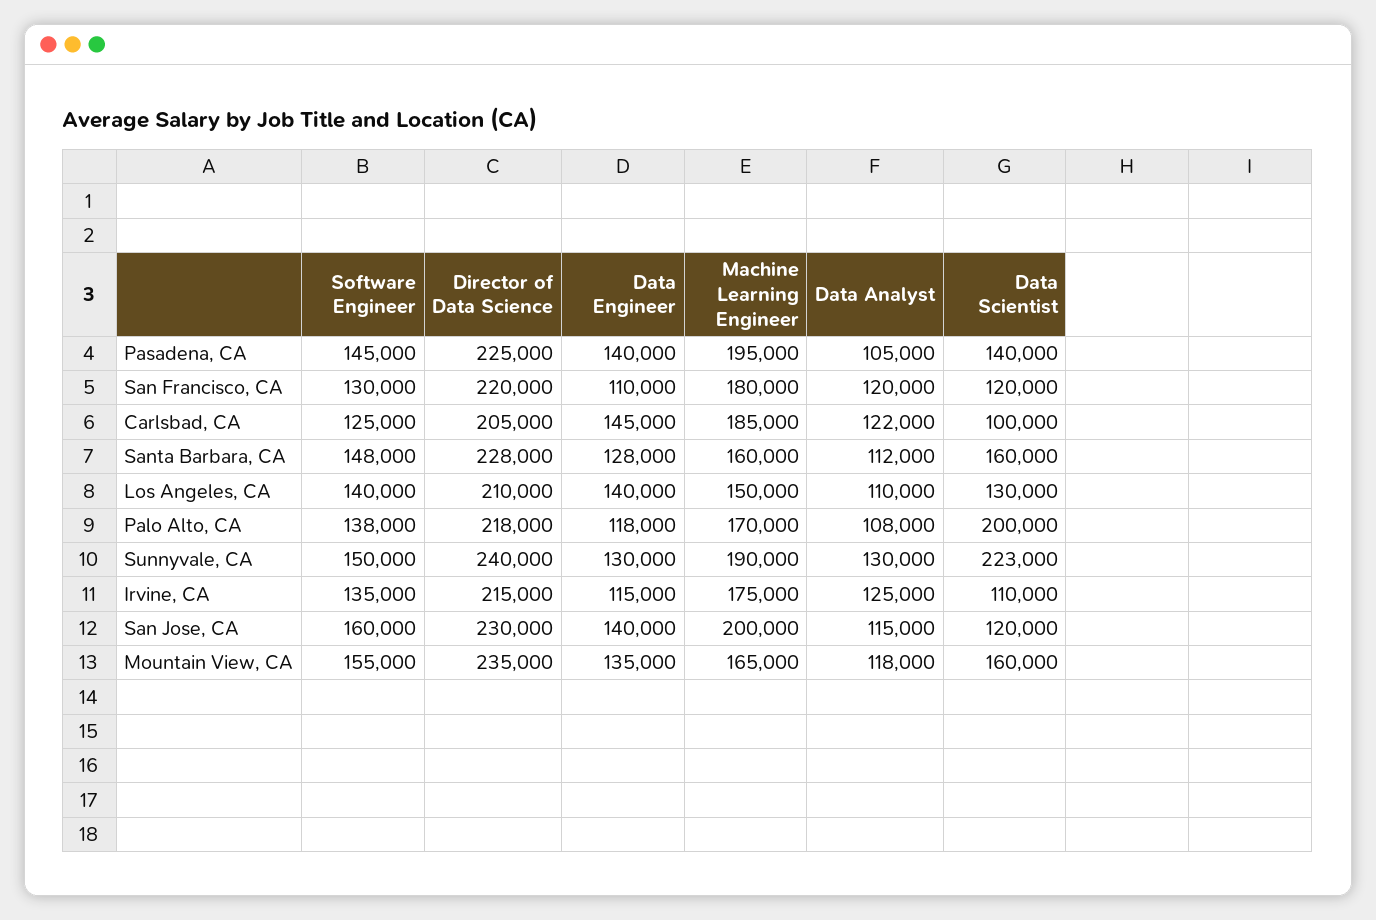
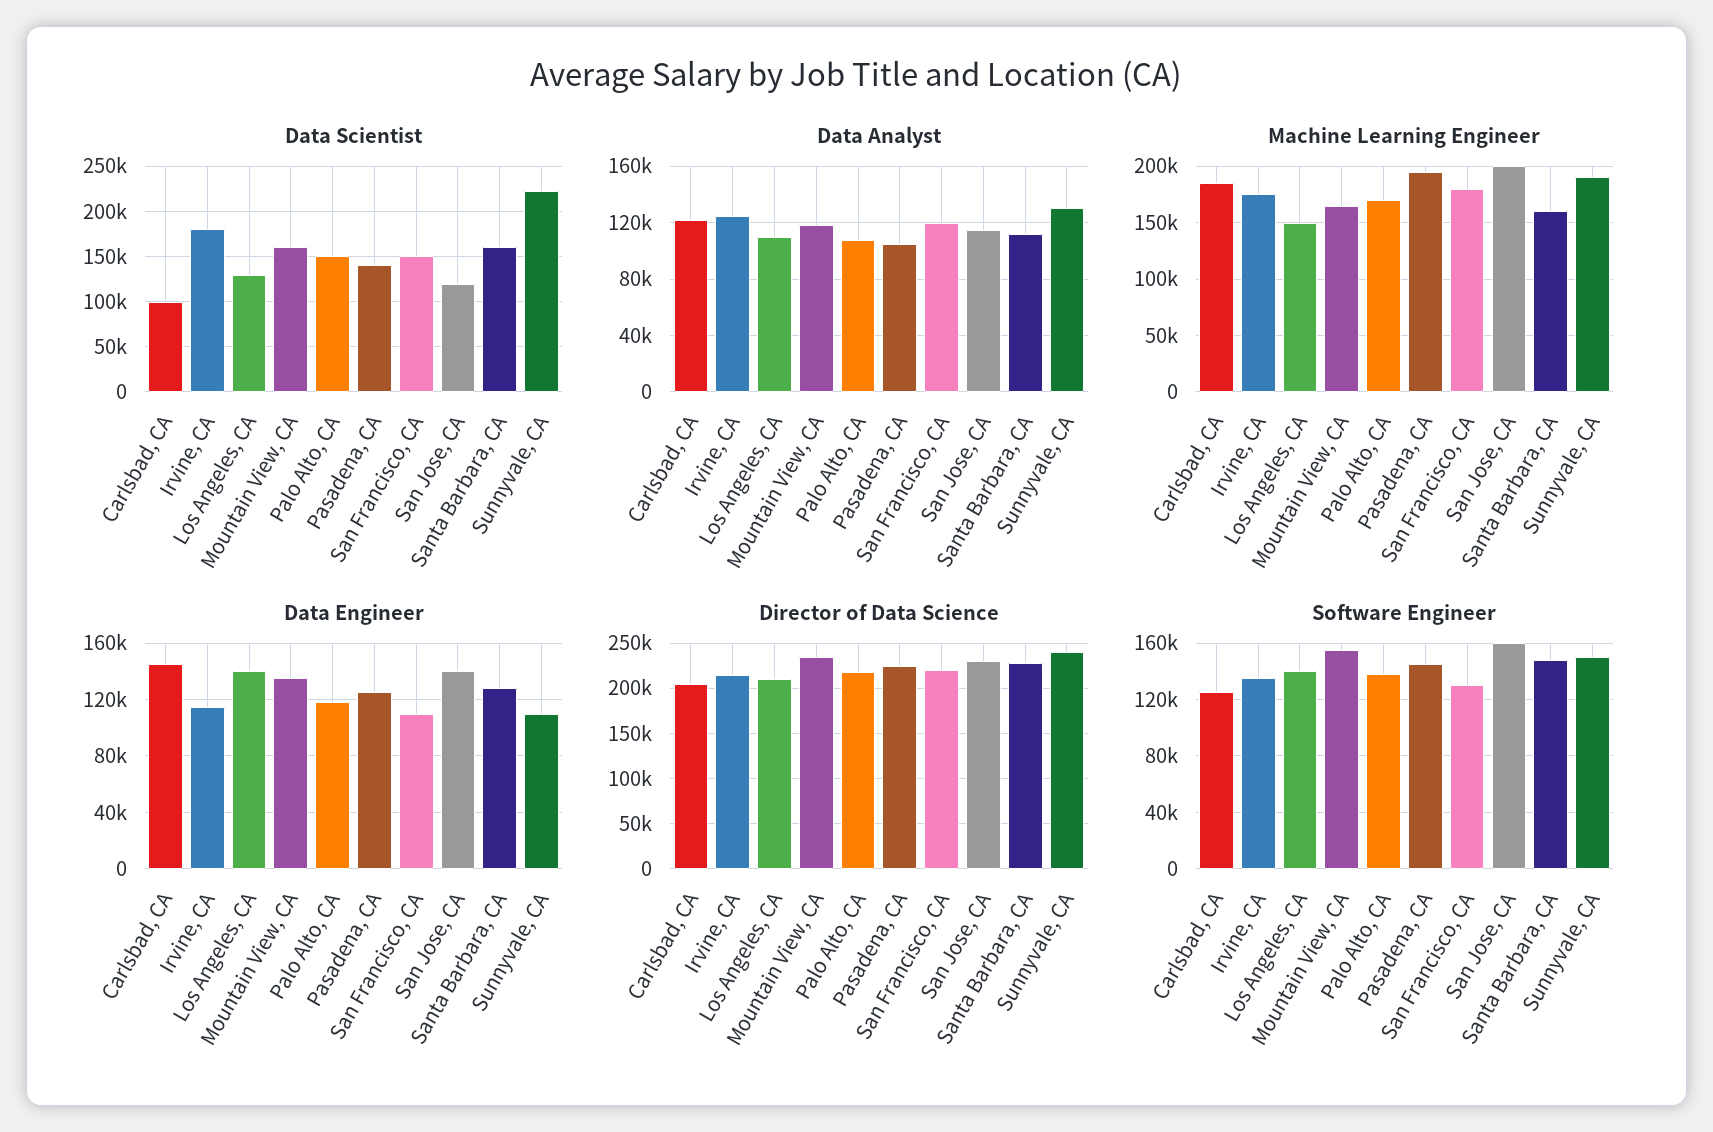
  {
    "Software Engineer": {
      "Pasadena, CA": 145000,
      "San Francisco, CA": 130000,
      "Carlsbad, CA": 125000,
      "Santa Barbara, CA": 148000,
      "Los Angeles, CA": 140000,
      "Palo Alto, CA": 138000,
      "Sunnyvale, CA": 150000,
      "Irvine, CA": 135000,
      "San Jose, CA": 160000,
      "Mountain View, CA": 155000
    },
    "Director of Data Science": {
      "Pasadena, CA": 225000,
      "San Francisco, CA": 220000,
      "Carlsbad, CA": 205000,
      "Santa Barbara, CA": 228000,
      "Los Angeles, CA": 210000,
      "Palo Alto, CA": 218000,
      "Sunnyvale, CA": 240000,
      "Irvine, CA": 215000,
      "San Jose, CA": 230000,
      "Mountain View, CA": 235000
    },
    "Data Engineer": {
-     "Pasadena, CA": 140000,
+     "Pasadena, CA": 125000,
      "San Francisco, CA": 110000,
      "Carlsbad, CA": 145000,
      "Santa Barbara, CA": 128000,
      "Los Angeles, CA": 140000,
      "Palo Alto, CA": 118000,
-     "Sunnyvale, CA": 130000,
+     "Sunnyvale, CA": 110000,
      "Irvine, CA": 115000,
      "San Jose, CA": 140000,
      "Mountain View, CA": 135000
    },
    "Machine Learning Engineer": {
      "Pasadena, CA": 195000,
      "San Francisco, CA": 180000,
      "Carlsbad, CA": 185000,
      "Santa Barbara, CA": 160000,
      "Los Angeles, CA": 150000,
      "Palo Alto, CA": 170000,
      "Sunnyvale, CA": 190000,
      "Irvine, CA": 175000,
      "San Jose, CA": 200000,
      "Mountain View, CA": 165000
    },
    "Data Analyst": {
      "Pasadena, CA": 105000,
      "San Francisco, CA": 120000,
      "Carlsbad, CA": 122000,
      "Santa Barbara, CA": 112000,
      "Los Angeles, CA": 110000,
      "Palo Alto, CA": 108000,
      "Sunnyvale, CA": 130000,
      "Irvine, CA": 125000,
      "San Jose, CA": 115000,
      "Mountain View, CA": 118000
    },
    "Data Scientist": {
      "Pasadena, CA": 140000,
-     "San Francisco, CA": 120000,
+     "San Francisco, CA": 150000,
      "Carlsbad, CA": 100000,
      "Santa Barbara, CA": 160000,
      "Los Angeles, CA": 130000,
-     "Palo Alto, CA": 200000,
+     "Palo Alto, CA": 150000,
      "Sunnyvale, CA": 223000,
-     "Irvine, CA": 110000,
+     "Irvine, CA": 180000,
      "San Jose, CA": 120000,
      "Mountain View, CA": 160000
    }
  }

